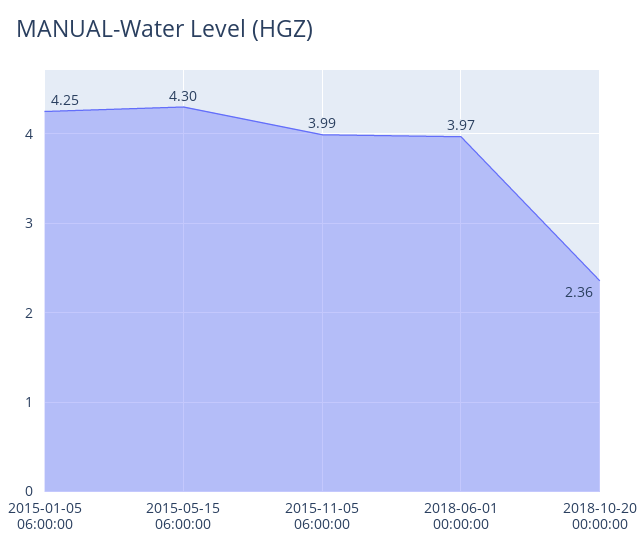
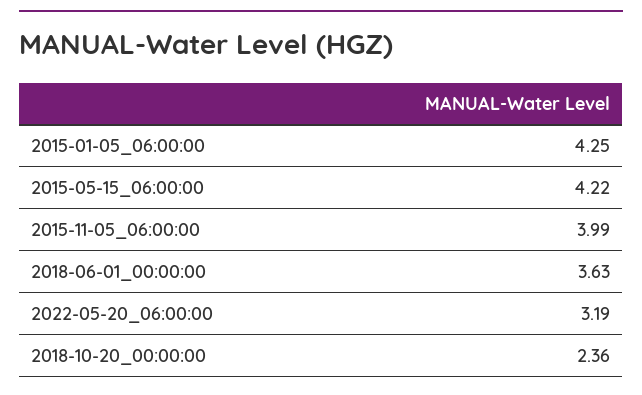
  {
    "2015-01-05 06:00:00": 4.25,
-   "2015-05-15 06:00:00": 4.3,
+   "2015-05-15 06:00:00": 4.22,
    "2015-11-05 06:00:00": 3.99,
-   "2018-06-01 00:00:00": 3.97,
+   "2018-06-01 00:00:00": 3.63,
-   "2018-10-20 00:00:00": 2.36
+   "2018-10-20 00:00:00": 2.36,
+   "2022-05-20_06:00:00": 3.19
  }

